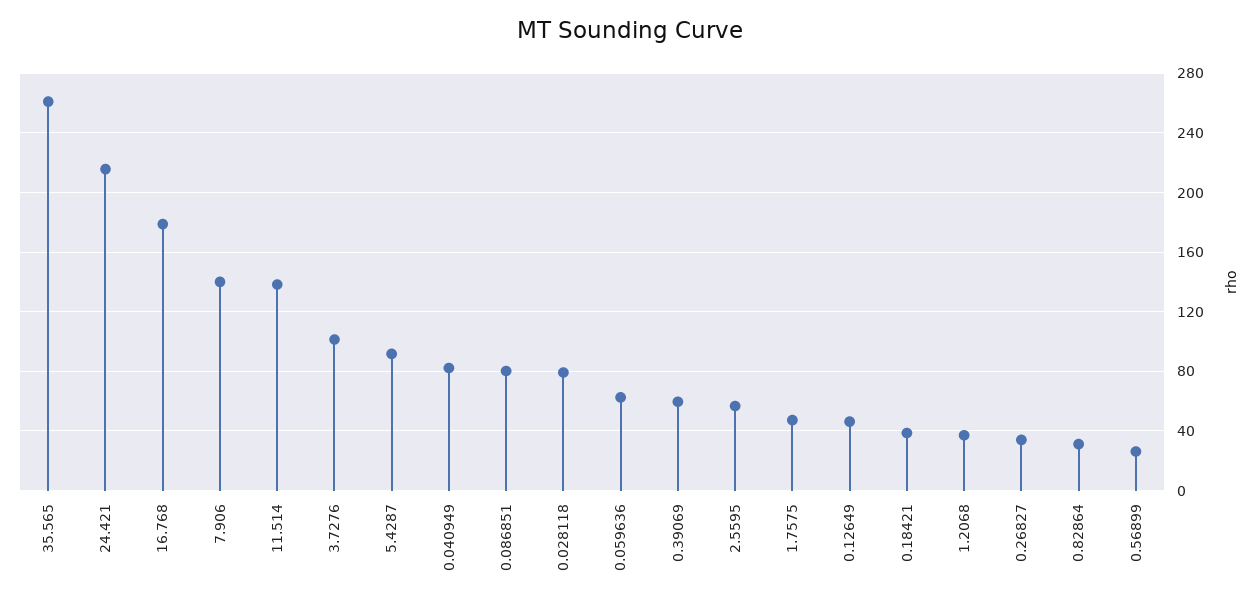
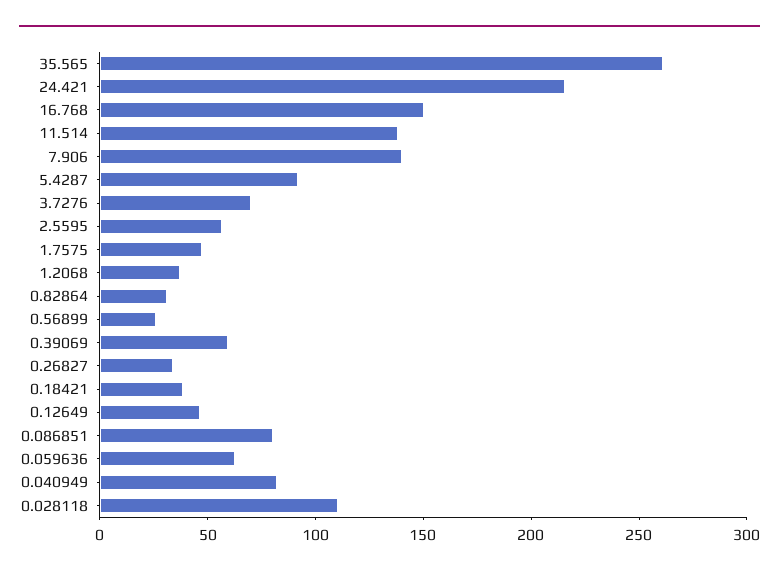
  {
    "35.565": 260,
    "24.421": 215,
-   "16.768": 180,
+   "16.768": 150,
    "7.906": 140,
    "11.514": 140,
-   "3.7276": 100,
+   "3.7276": 70,
    "5.4287": 90,
    "0.040949": 80,
    "0.086851": 80,
-   "0.028118": 80,
+   "0.028118": 110,
    "0.059636": 65,
    "0.39069": 60,
    "2.5595": 55,
    "1.7575": 45,
    "0.12649": 45,
    "0.18421": 40,
    "1.2068": 35,
    "0.26827": 35,
    "0.82864": 30,
    "0.56899": 25
  }

